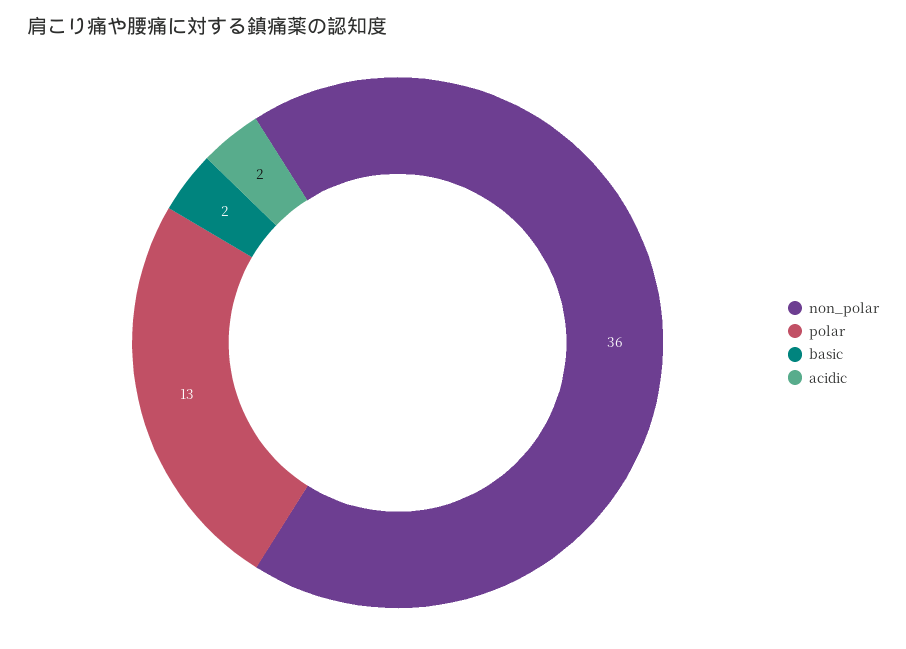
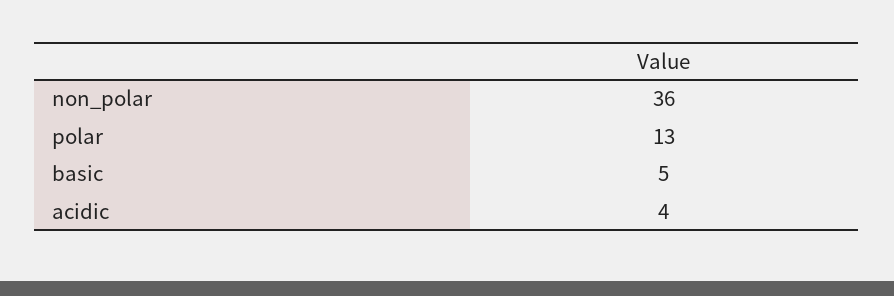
  {
    "non_polar": 36,
    "polar": 13,
-   "basic": 2,
+   "basic": 5,
-   "acidic": 2
+   "acidic": 4
  }

